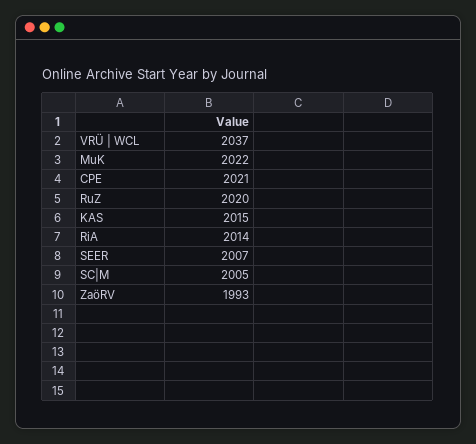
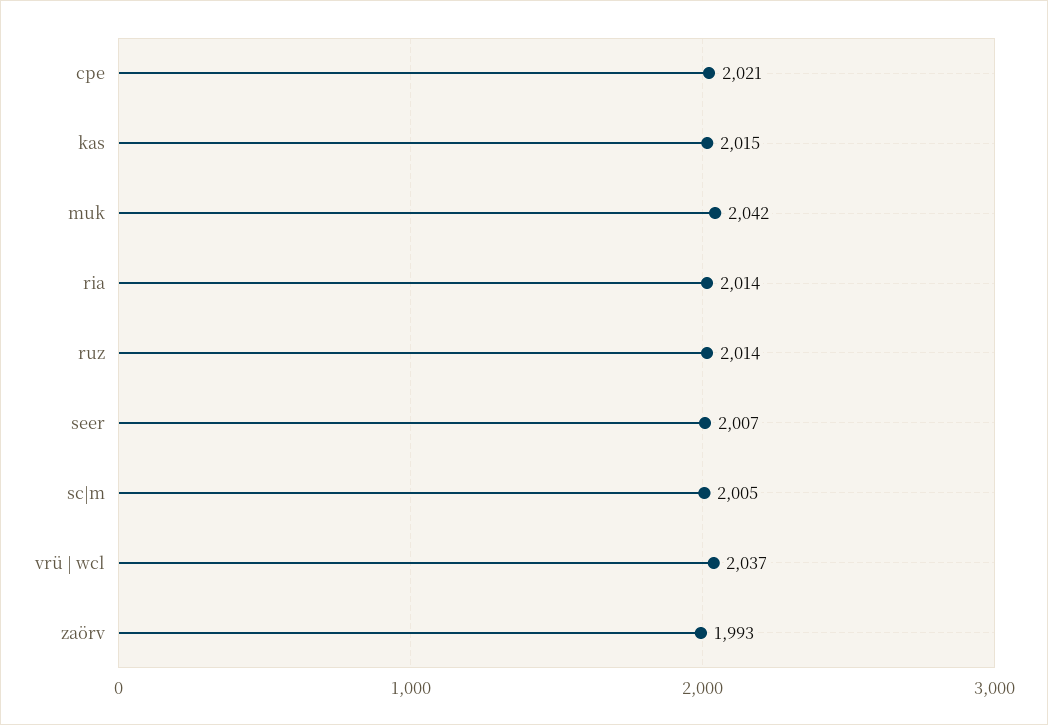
  {
    "VRÜ | WCL": 2037,
-   "MuK": 2022,
+   "MuK": 2042,
    "CPE": 2021,
-   "RuZ": 2020,
+   "RuZ": 2014,
    "KAS": 2015,
    "RiA": 2014,
    "SEER": 2007,
    "SC|M": 2005,
    "ZaöRV": 1993
  }

